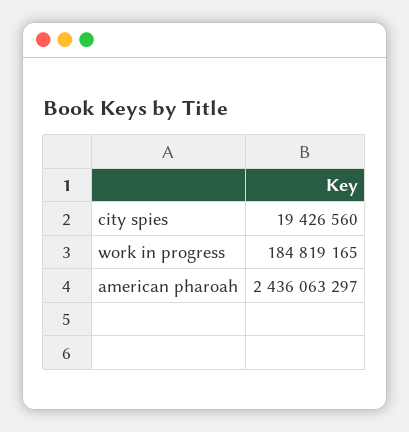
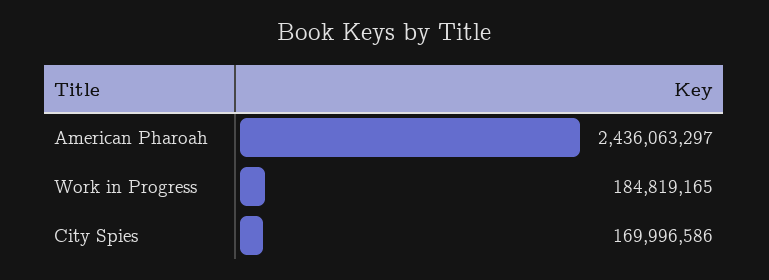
  {
-   "city spies": 19426560,
+   "city spies": 169996586,
    "work in progress": 184819165,
    "american pharoah": 2436063297
  }

